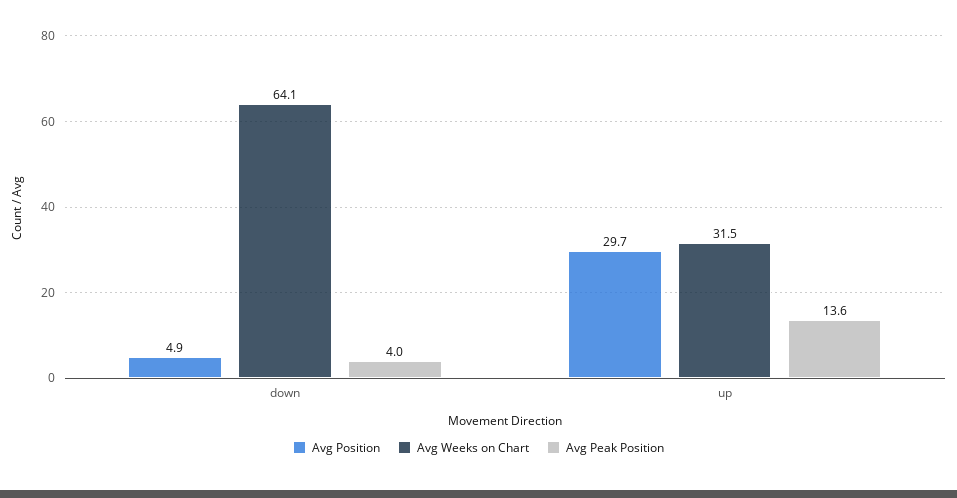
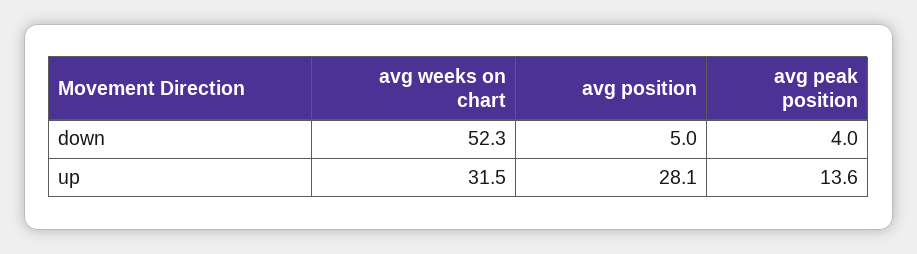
  {
    "Avg Position": {
-     "down": 4.9,
+     "down": 5,
-     "up": 29.7
+     "up": 28.1
    },
    "Avg Weeks on Chart": {
-     "down": 64.1,
+     "down": 52.3,
      "up": 31.5
    },
    "Avg Peak Position": {
      "down": 4,
      "up": 13.6
    }
  }

